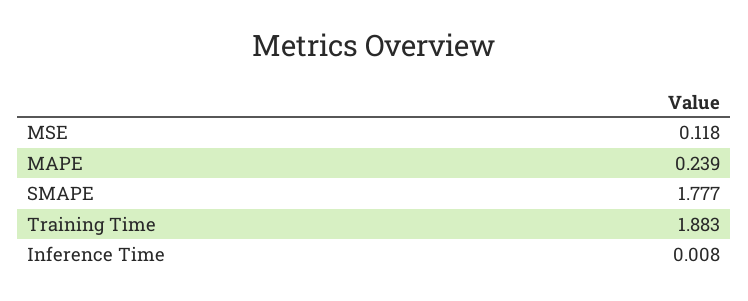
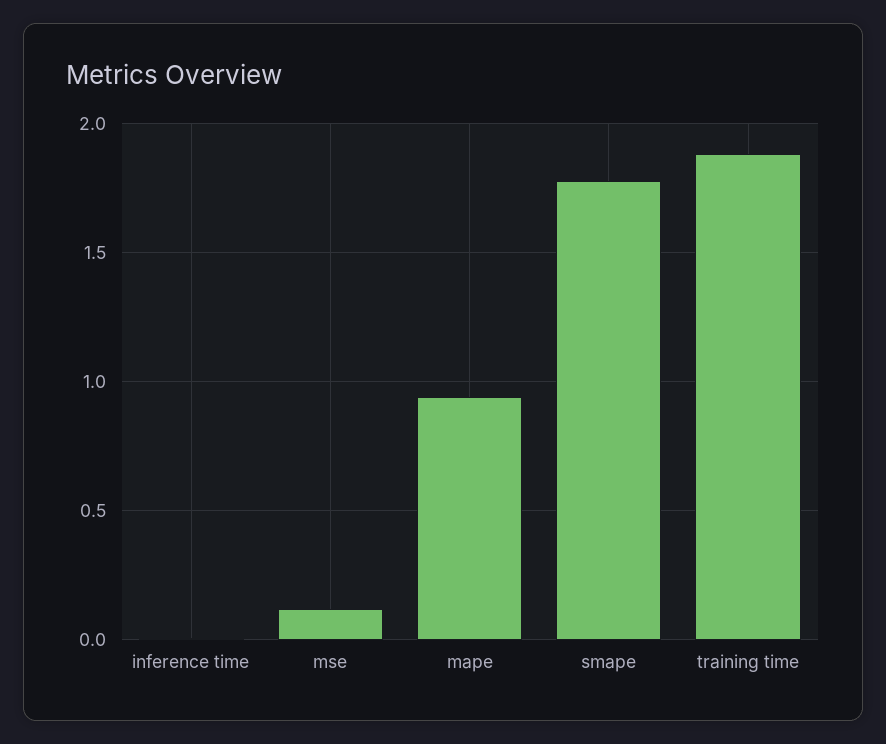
  {
    "MSE": 0.118,
-   "MAPE": 0.239,
+   "MAPE": 0.95,
    "SMAPE": 1.777,
    "Training Time": 1.883,
    "Inference Time": 0.008
  }

